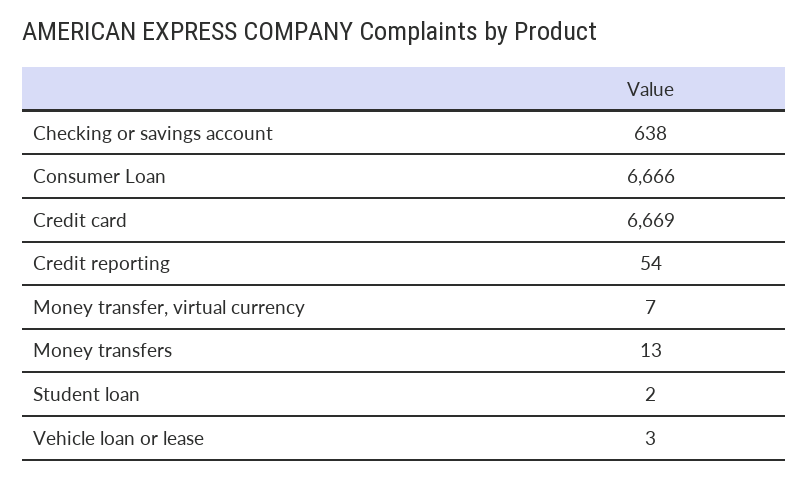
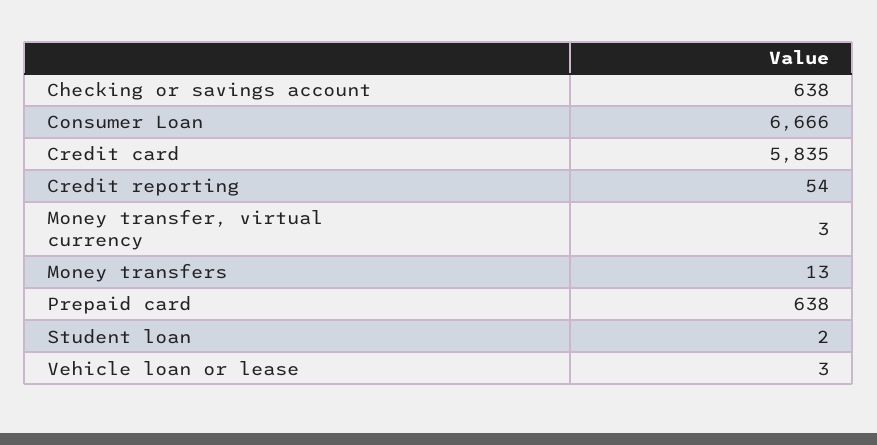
  {
    "Checking or savings account": 638,
    "Consumer Loan": 6666,
-   "Credit card": 6669,
+   "Credit card": 5835,
    "Credit reporting": 54,
-   "Money transfer, virtual currency": 7,
+   "Money transfer, virtual currency": 3,
    "Money transfers": 13,
    "Student loan": 2,
-   "Vehicle loan or lease": 3
+   "Vehicle loan or lease": 3,
+   "Prepaid card": 638
  }

